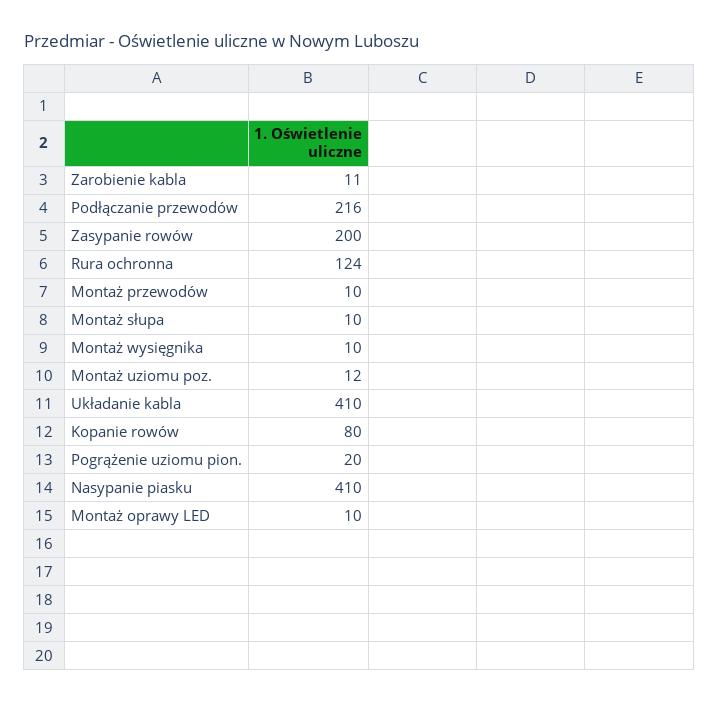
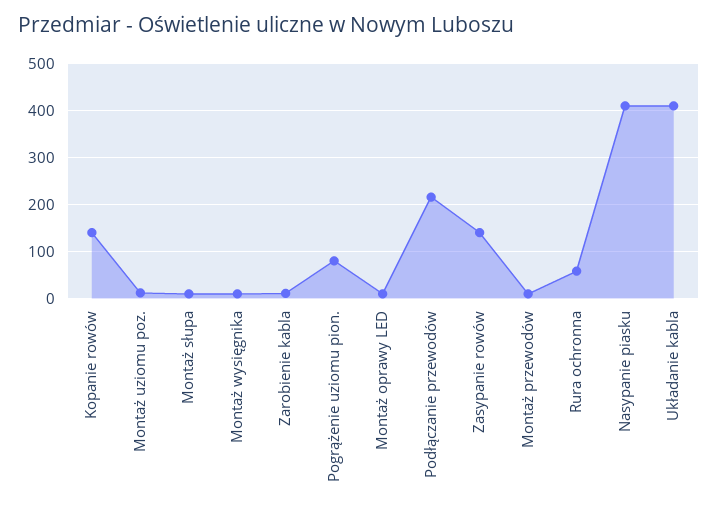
  {
    "Zarobienie kabla": 11,
    "Podłączanie przewodów": 216,
-   "Zasypanie rowów": 200,
+   "Zasypanie rowów": 140,
-   "Rura ochronna": 124,
+   "Rura ochronna": 60,
    "Montaż przewodów": 10,
    "Montaż słupa": 10,
    "Montaż wysięgnika": 10,
    "Montaż uziomu poz.": 12,
    "Układanie kabla": 410,
-   "Kopanie rowów": 80,
+   "Kopanie rowów": 140,
-   "Pogrążenie uziomu pion.": 20,
+   "Pogrążenie uziomu pion.": 80,
    "Nasypanie piasku": 410,
    "Montaż oprawy LED": 10
  }

